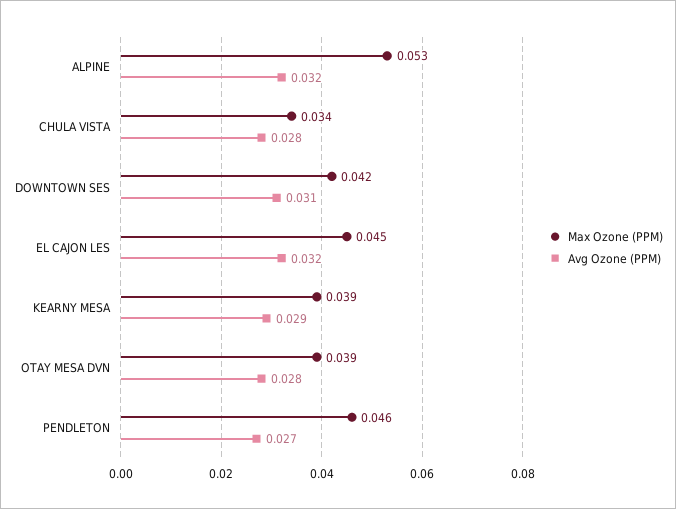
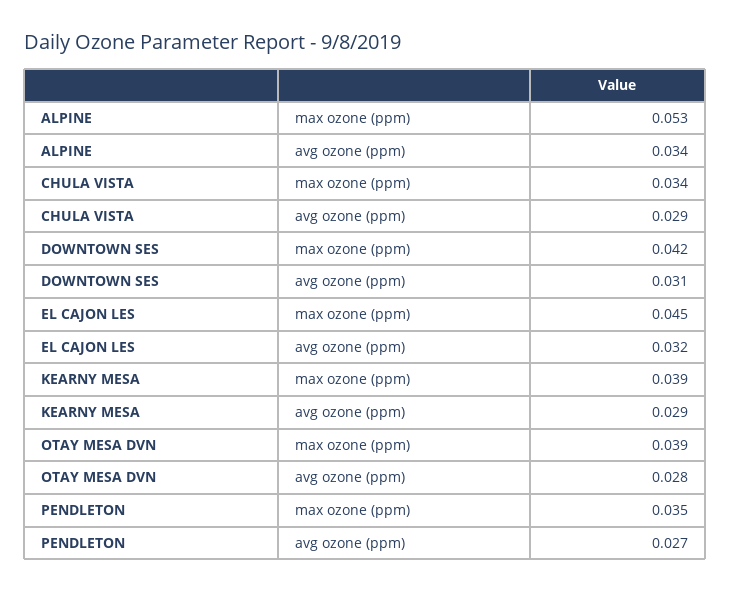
  {
    "Max Ozone (PPM)": {
      "ALPINE": 0.053,
      "CHULA VISTA": 0.034,
      "DOWNTOWN SES": 0.042,
      "EL CAJON LES": 0.045,
      "KEARNY MESA": 0.039,
      "OTAY MESA DVN": 0.039,
-     "PENDLETON": 0.046
+     "PENDLETON": 0.035
    },
    "Avg Ozone (PPM)": {
-     "ALPINE": 0.032,
+     "ALPINE": 0.034,
-     "CHULA VISTA": 0.028,
+     "CHULA VISTA": 0.029,
      "DOWNTOWN SES": 0.031,
      "EL CAJON LES": 0.032,
      "KEARNY MESA": 0.029,
      "OTAY MESA DVN": 0.028,
      "PENDLETON": 0.027
    }
  }

